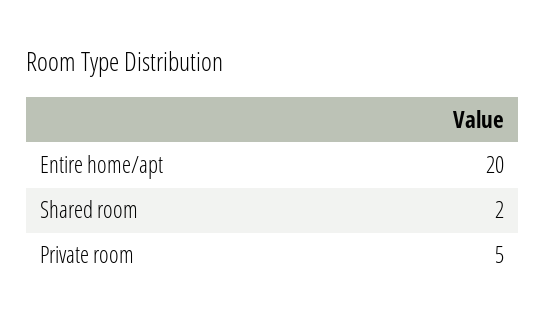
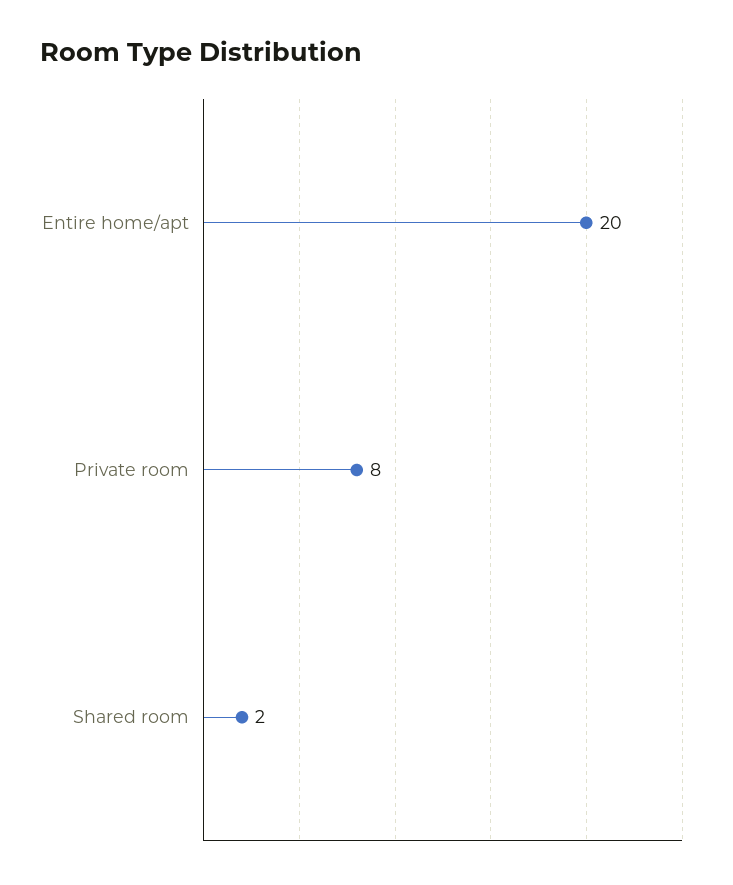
  {
    "Entire home/apt": 20,
    "Shared room": 2,
-   "Private room": 5
+   "Private room": 8
  }

